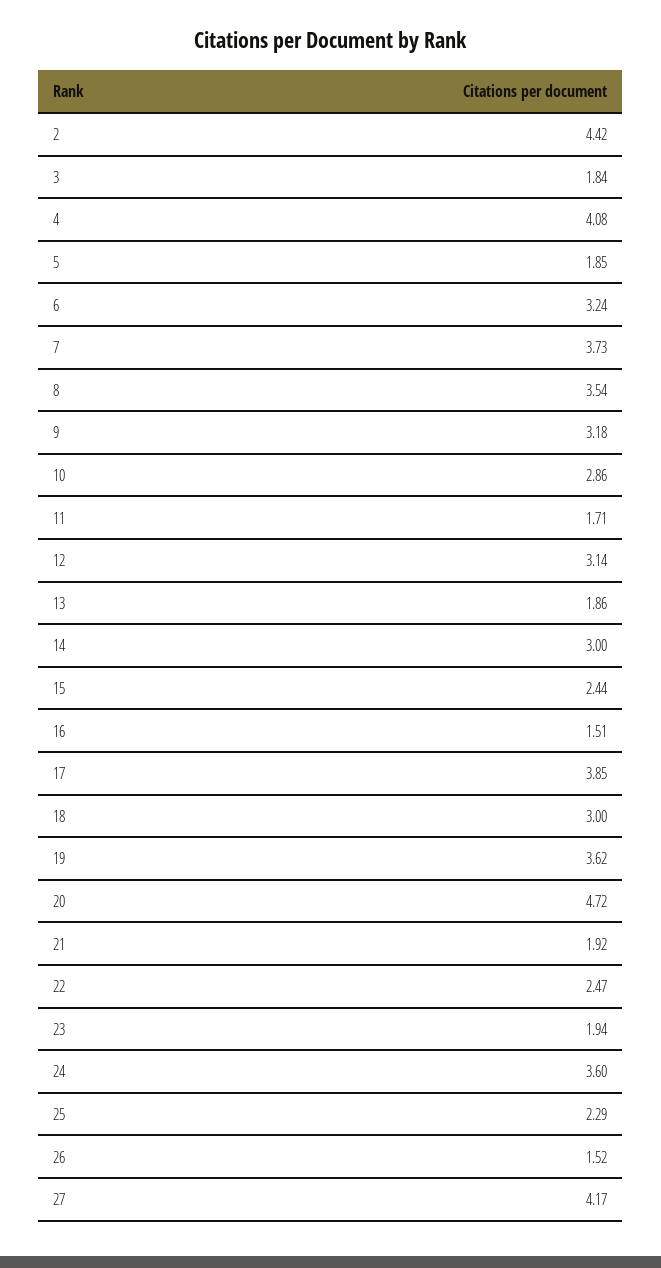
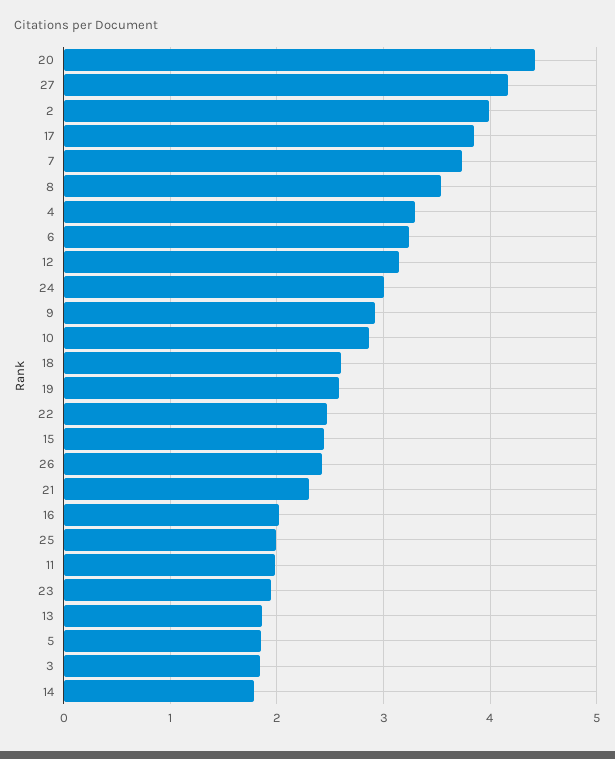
  {
-   "2": 4.42,
+   "2": 4,
    "3": 1.84,
-   "4": 4.08,
+   "4": 3.3,
    "5": 1.85,
    "6": 3.24,
    "7": 3.73,
    "8": 3.54,
-   "9": 3.18,
+   "9": 2.9,
    "10": 2.86,
-   "11": 1.71,
+   "11": 2,
    "12": 3.14,
    "13": 1.86,
-   "14": 3,
+   "14": 1.8,
    "15": 2.44,
-   "16": 1.51,
+   "16": 2,
    "17": 3.85,
-   "18": 3,
+   "18": 2.6,
-   "19": 3.62,
+   "19": 2.6,
-   "20": 4.72,
+   "20": 4.4,
-   "21": 1.92,
+   "21": 2.3,
    "22": 2.47,
    "23": 1.94,
-   "24": 3.6,
+   "24": 3,
-   "25": 2.29,
+   "25": 2,
-   "26": 1.52,
+   "26": 2.4,
    "27": 4.17
  }

